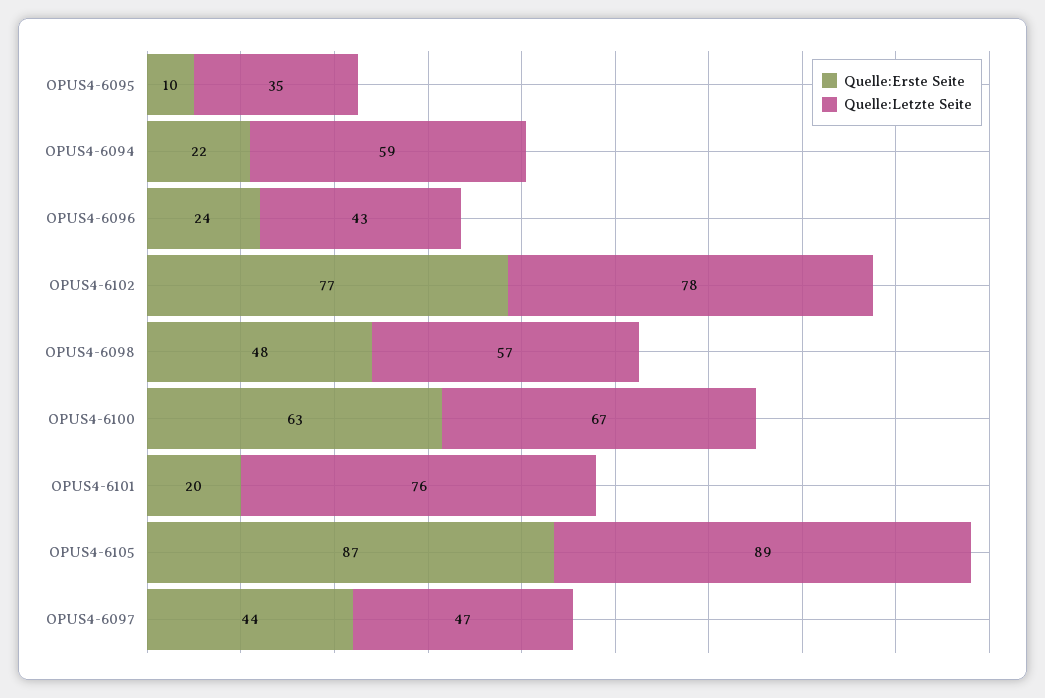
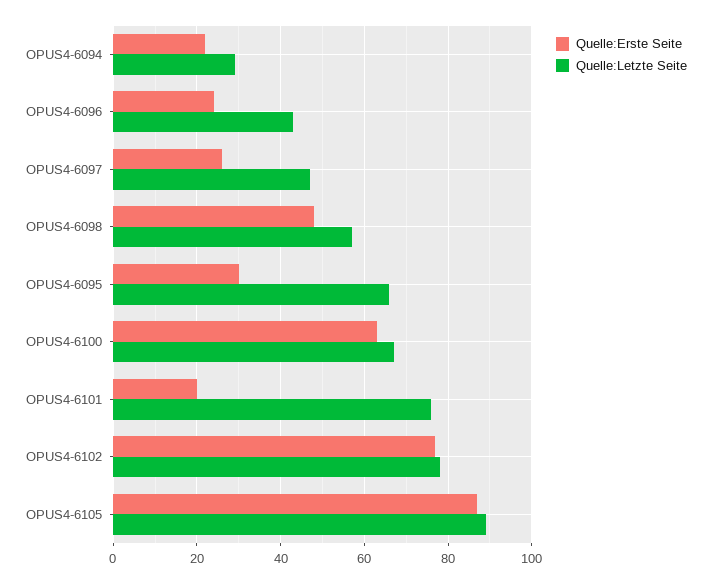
  {
    "Quelle:Erste Seite": {
-     "OPUS4-6095": 10,
+     "OPUS4-6095": 30,
      "OPUS4-6094": 22,
      "OPUS4-6096": 24,
      "OPUS4-6102": 77,
      "OPUS4-6098": 48,
      "OPUS4-6100": 63,
      "OPUS4-6101": 20,
      "OPUS4-6105": 87,
-     "OPUS4-6097": 44
+     "OPUS4-6097": 25
    },
    "Quelle:Letzte Seite": {
-     "OPUS4-6095": 35,
+     "OPUS4-6095": 65,
-     "OPUS4-6094": 59,
+     "OPUS4-6094": 30,
      "OPUS4-6096": 43,
      "OPUS4-6102": 78,
      "OPUS4-6098": 57,
      "OPUS4-6100": 67,
      "OPUS4-6101": 76,
      "OPUS4-6105": 89,
      "OPUS4-6097": 47
    }
  }

